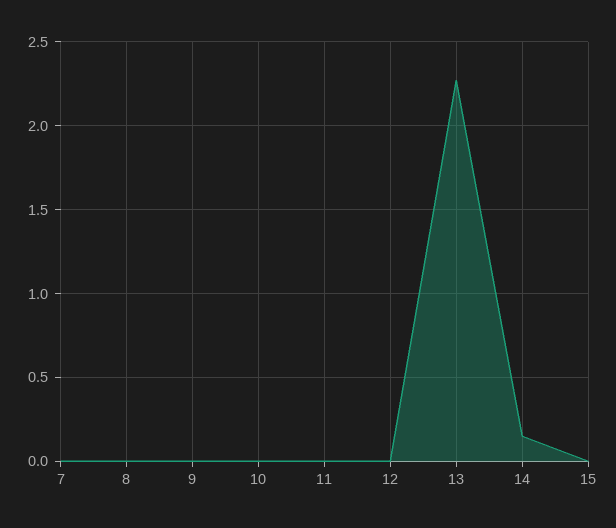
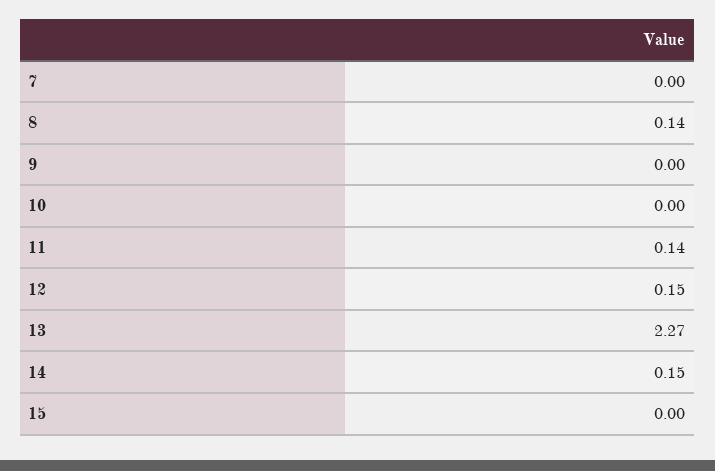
  {
    "7": 0,
-   "8": 0,
+   "8": 0.14,
    "9": 0,
    "10": 0,
-   "11": 0,
+   "11": 0.14,
-   "12": 0,
+   "12": 0.15,
    "13": 2.27,
    "14": 0.15,
    "15": 0
  }

